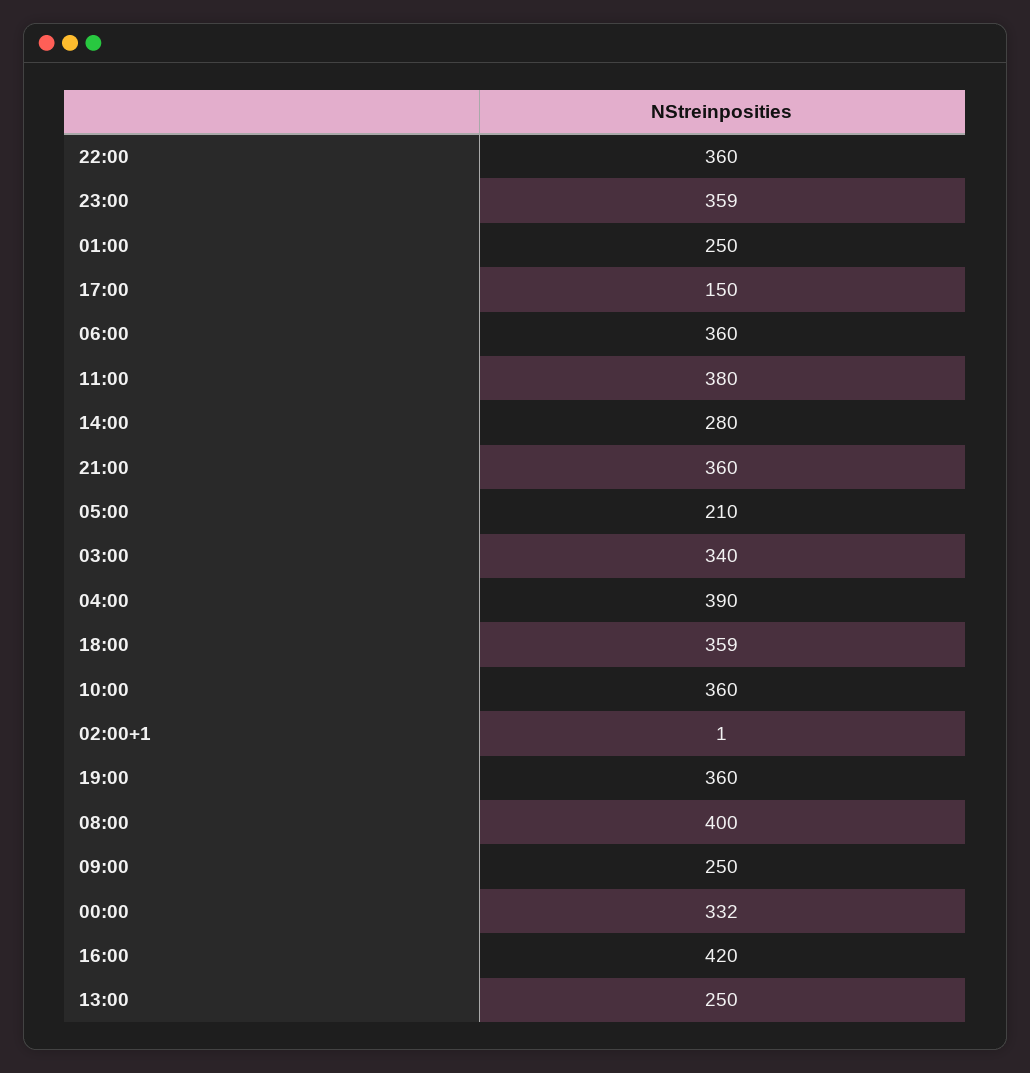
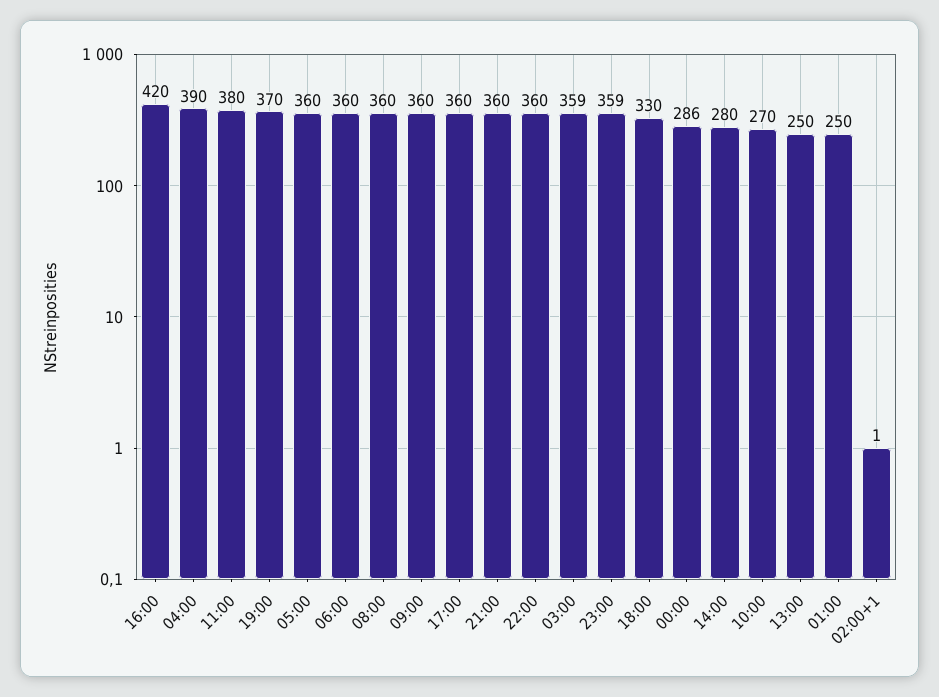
  {
    "22:00": 360,
    "23:00": 359,
    "01:00": 250,
-   "17:00": 150,
+   "17:00": 360,
    "06:00": 360,
    "11:00": 380,
    "14:00": 280,
    "21:00": 360,
-   "05:00": 210,
+   "05:00": 360,
-   "03:00": 340,
+   "03:00": 359,
    "04:00": 390,
-   "18:00": 359,
+   "18:00": 330,
-   "10:00": 360,
+   "10:00": 270,
    "02:00+1": 1,
-   "19:00": 360,
+   "19:00": 370,
-   "08:00": 400,
+   "08:00": 360,
-   "09:00": 250,
+   "09:00": 360,
-   "00:00": 332,
+   "00:00": 286,
    "16:00": 420,
    "13:00": 250
  }

